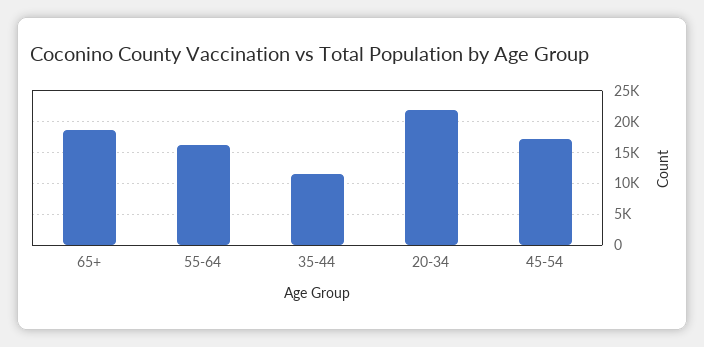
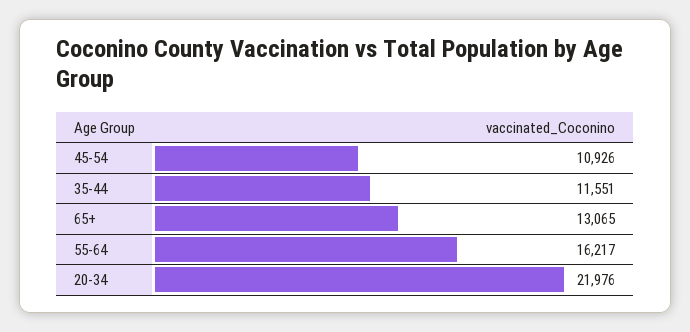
  {
-   "65+": 19000,
+   "65+": 13065,
    "55-64": 16217,
    "35-44": 11551,
    "20-34": 21976,
-   "45-54": 17000
+   "45-54": 10926
  }

